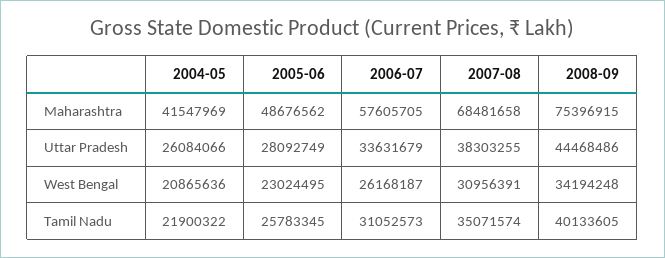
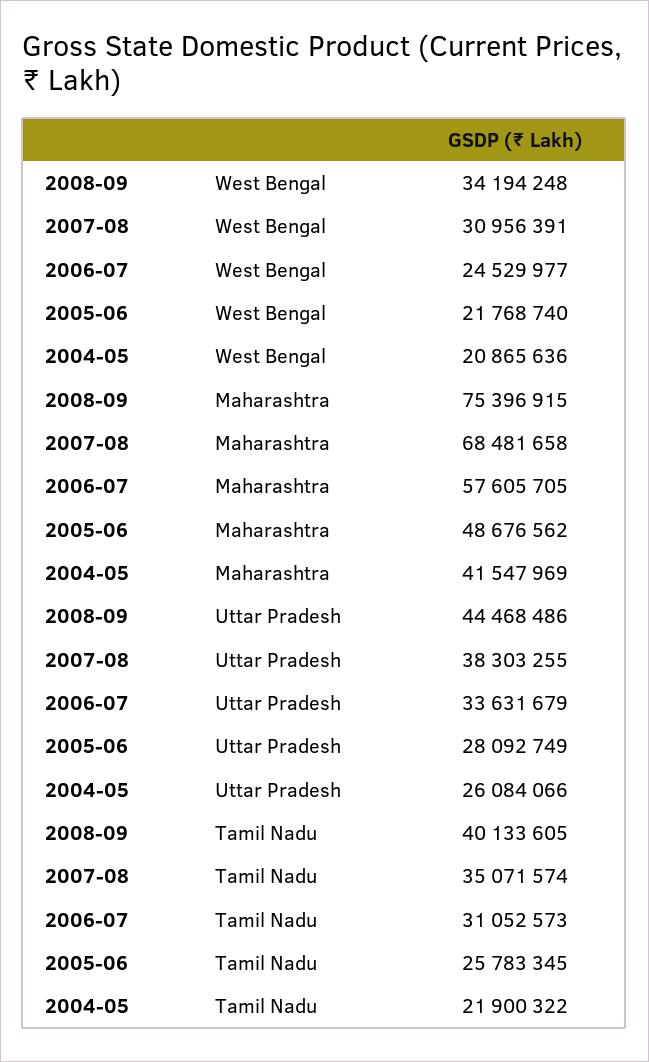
  {
    "2004-05": {
      "Maharashtra": 41547969,
      "Uttar Pradesh": 26084066,
      "West Bengal": 20865636,
      "Tamil Nadu": 21900322
    },
    "2005-06": {
      "Maharashtra": 48676562,
      "Uttar Pradesh": 28092749,
-     "West Bengal": 23024495,
+     "West Bengal": 21768740,
      "Tamil Nadu": 25783345
    },
    "2006-07": {
      "Maharashtra": 57605705,
      "Uttar Pradesh": 33631679,
-     "West Bengal": 26168187,
+     "West Bengal": 24529977,
      "Tamil Nadu": 31052573
    },
    "2007-08": {
      "Maharashtra": 68481658,
      "Uttar Pradesh": 38303255,
      "West Bengal": 30956391,
      "Tamil Nadu": 35071574
    },
    "2008-09": {
      "Maharashtra": 75396915,
      "Uttar Pradesh": 44468486,
      "West Bengal": 34194248,
      "Tamil Nadu": 40133605
    }
  }

